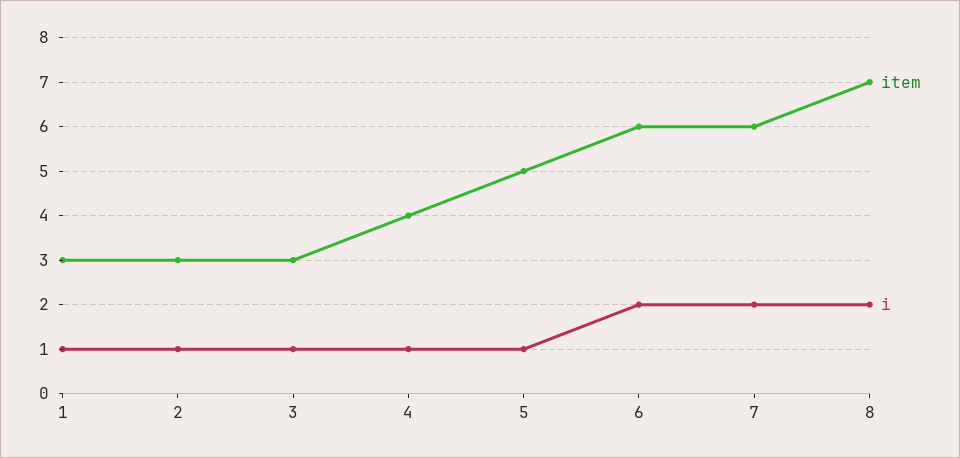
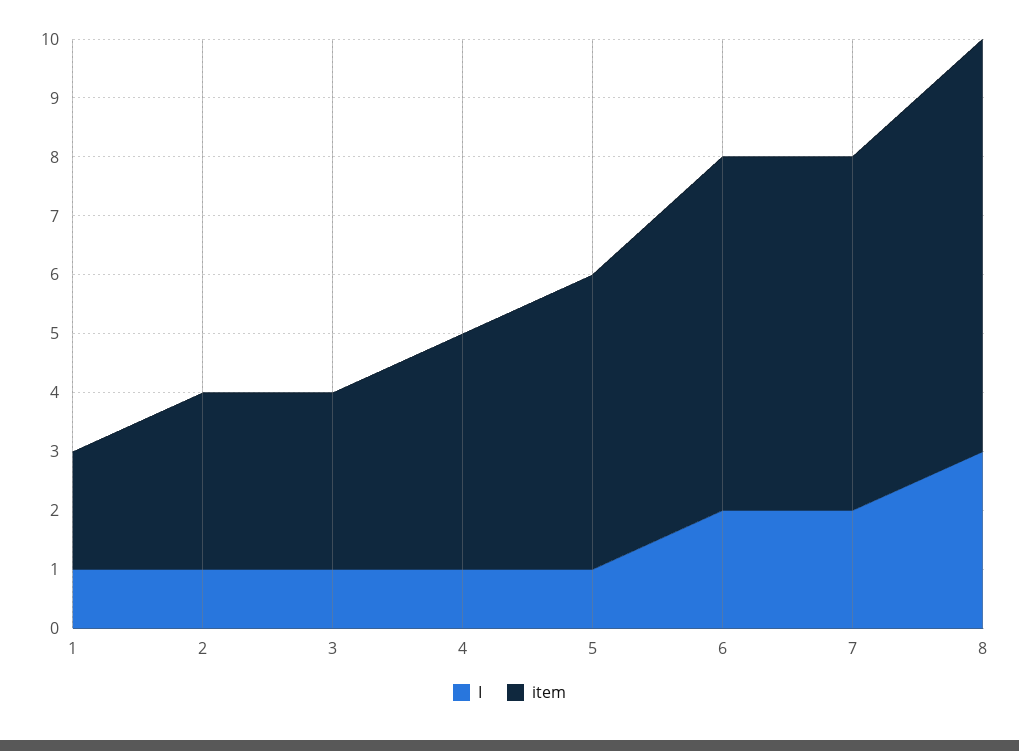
  {
    "item": {
-     "1": 3,
+     "1": 2,
      "2": 3,
      "3": 3,
      "4": 4,
      "5": 5,
      "6": 6,
      "7": 6,
      "8": 7
    },
    "i": {
      "1": 1,
      "2": 1,
      "3": 1,
      "4": 1,
      "5": 1,
      "6": 2,
      "7": 2,
-     "8": 2
+     "8": 3
    }
  }

